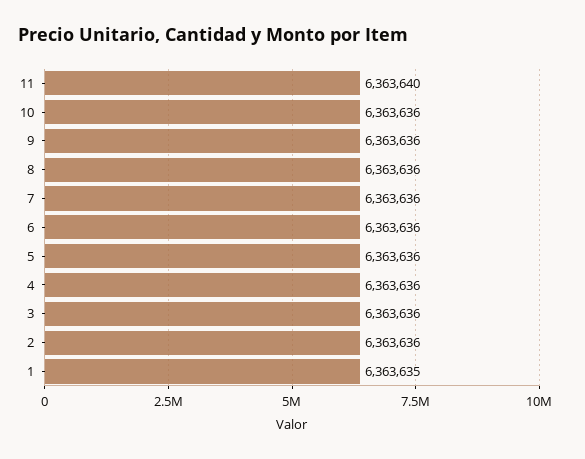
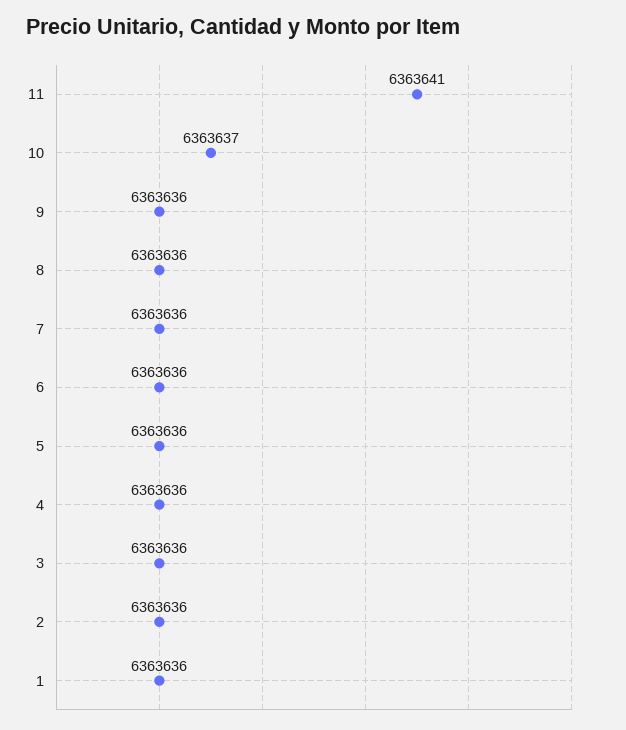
  {
-   "11": 6363640,
+   "11": 6363641,
-   "10": 6363636,
+   "10": 6363637,
    "9": 6363636,
    "8": 6363636,
    "7": 6363636,
    "6": 6363636,
    "5": 6363636,
    "4": 6363636,
    "3": 6363636,
    "2": 6363636,
-   "1": 6363635
+   "1": 6363636
  }

